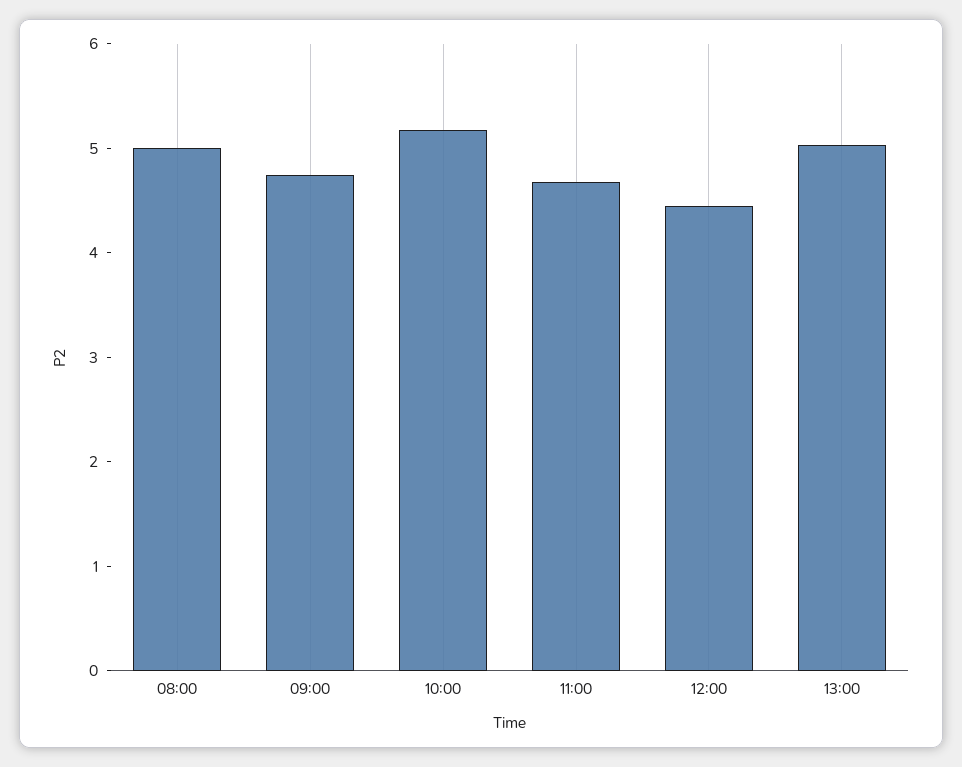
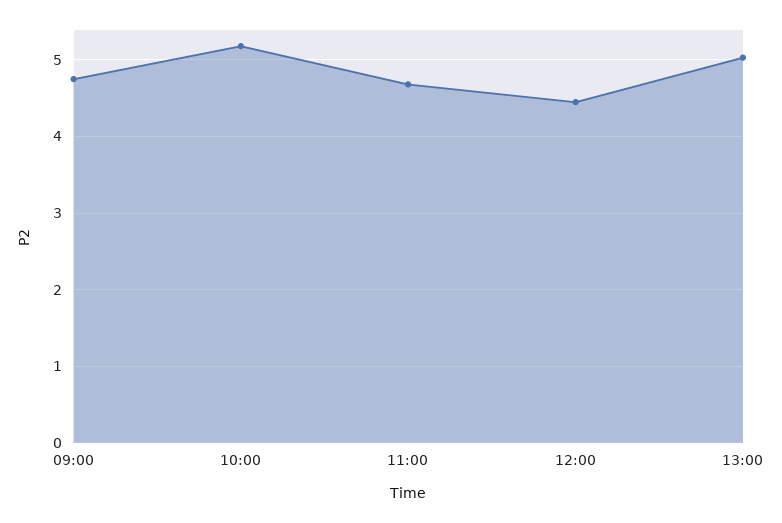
  {
-   "08:00": 5,
    "09:00": 4.8,
    "10:00": 5.2,
    "11:00": 4.7,
    "12:00": 4.5,
    "13:00": 5
  }

